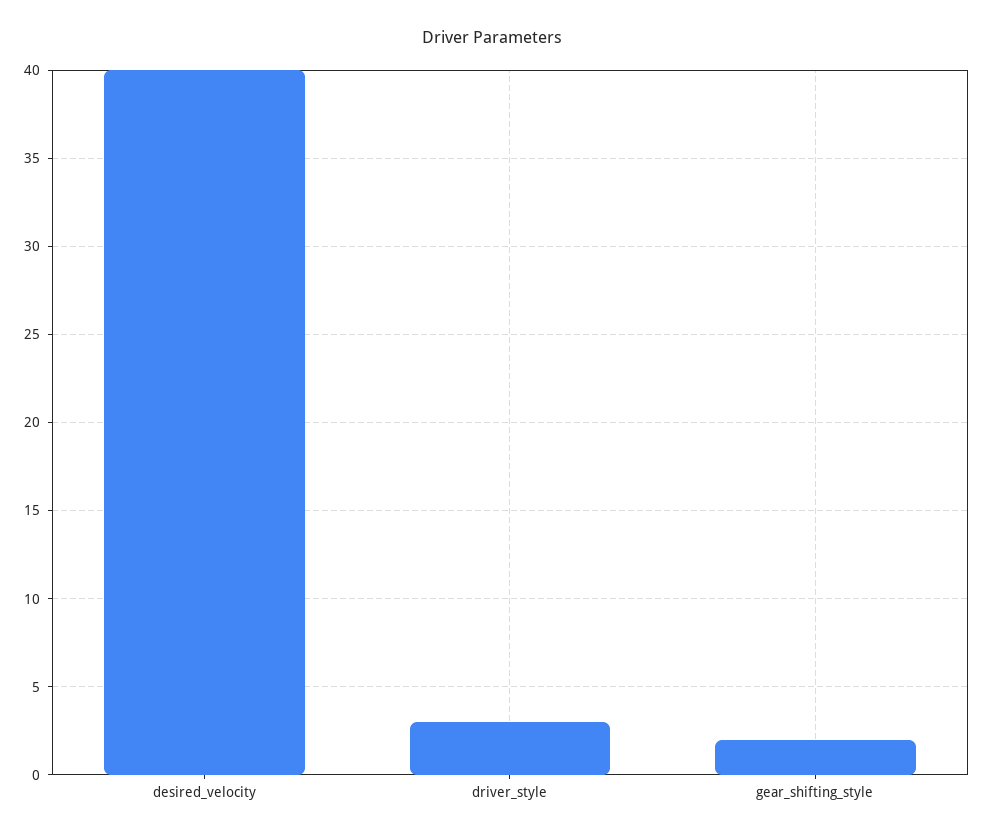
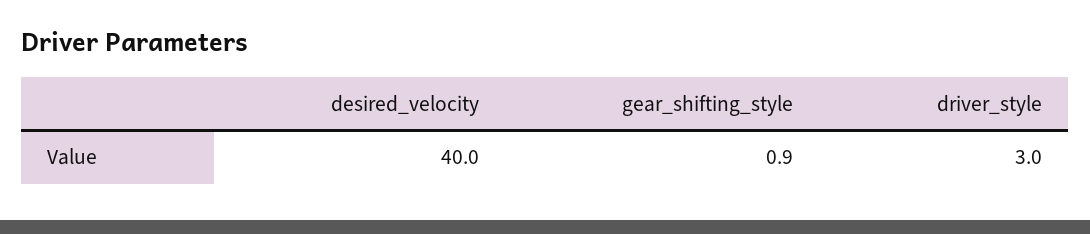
  {
    "desired_velocity": 40,
    "driver_style": 3,
-   "gear_shifting_style": 2
+   "gear_shifting_style": 0.9
  }

